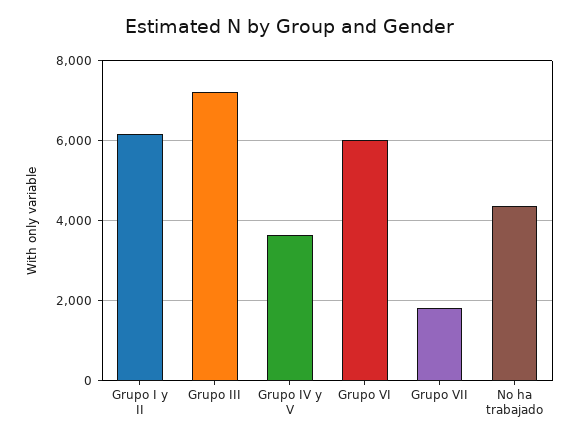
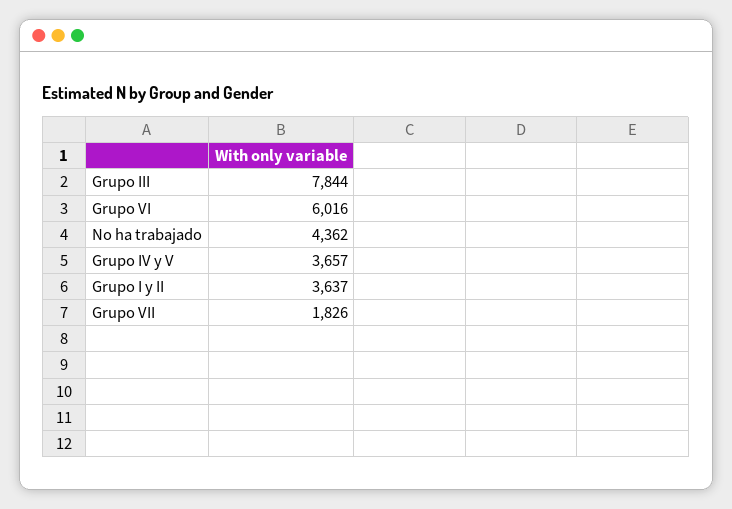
  {
-   "Grupo I y II": 6200,
+   "Grupo I y II": 3637,
-   "Grupo III": 7200,
+   "Grupo III": 7844,
    "Grupo IV y V": 3657,
    "Grupo VI": 6016,
    "Grupo VII": 1826,
    "No ha trabajado": 4362
  }

